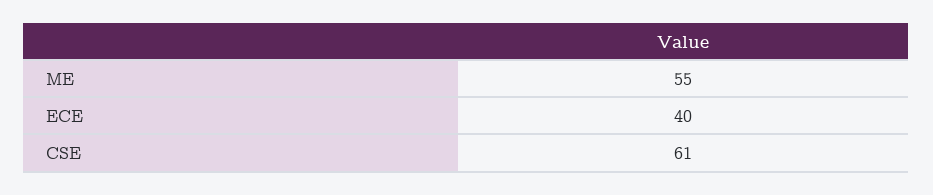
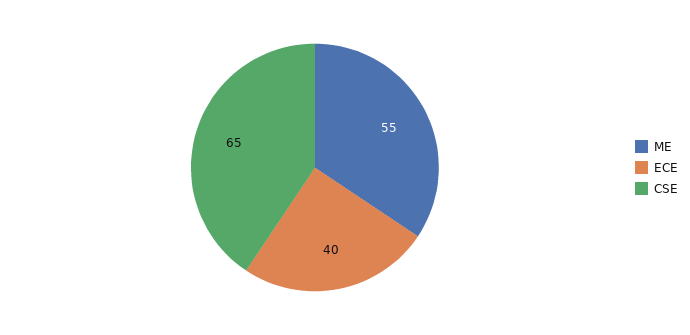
  {
    "ME": 55,
    "ECE": 40,
-   "CSE": 61
+   "CSE": 65
  }

